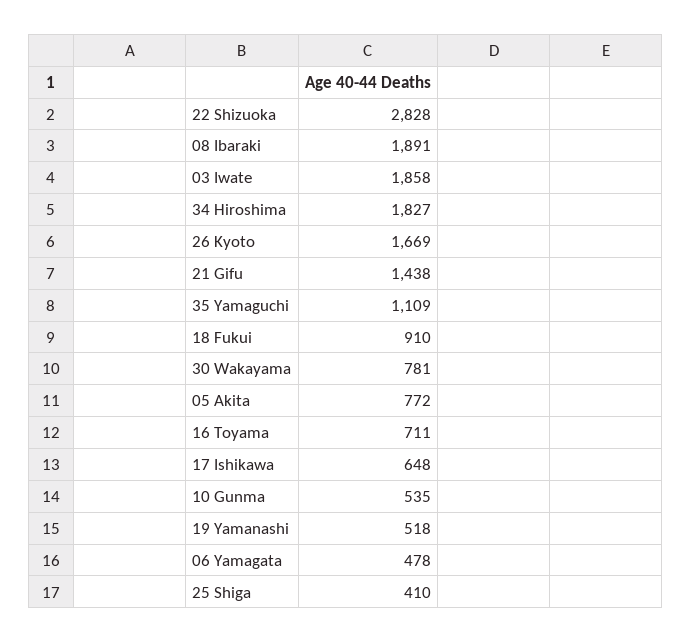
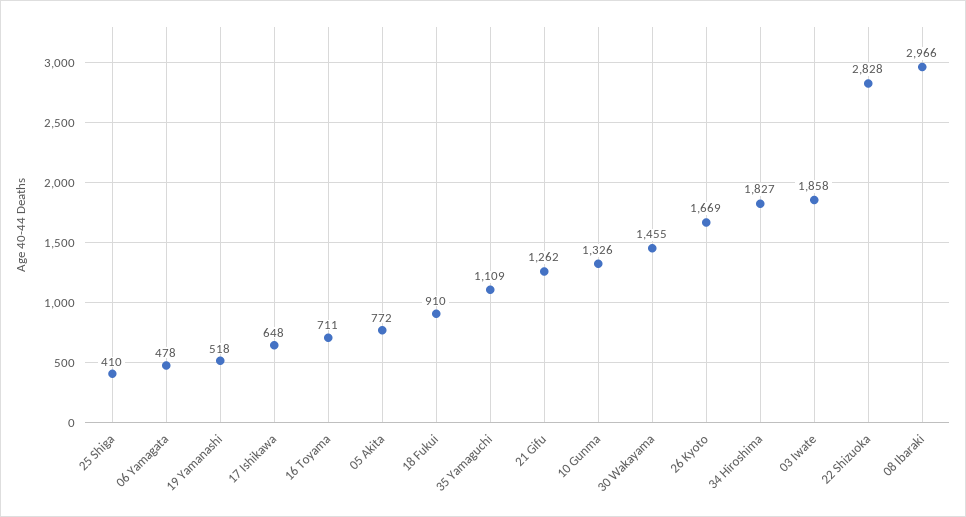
  {
    "22 Shizuoka": 2828,
-   "08 Ibaraki": 1891,
+   "08 Ibaraki": 2966,
    "03 Iwate": 1858,
    "34 Hiroshima": 1827,
    "26 Kyoto": 1669,
-   "21 Gifu": 1438,
+   "21 Gifu": 1262,
    "35 Yamaguchi": 1109,
    "18 Fukui": 910,
-   "30 Wakayama": 781,
+   "30 Wakayama": 1455,
    "05 Akita": 772,
    "16 Toyama": 711,
    "17 Ishikawa": 648,
-   "10 Gunma": 535,
+   "10 Gunma": 1326,
    "19 Yamanashi": 518,
    "06 Yamagata": 478,
    "25 Shiga": 410
  }

